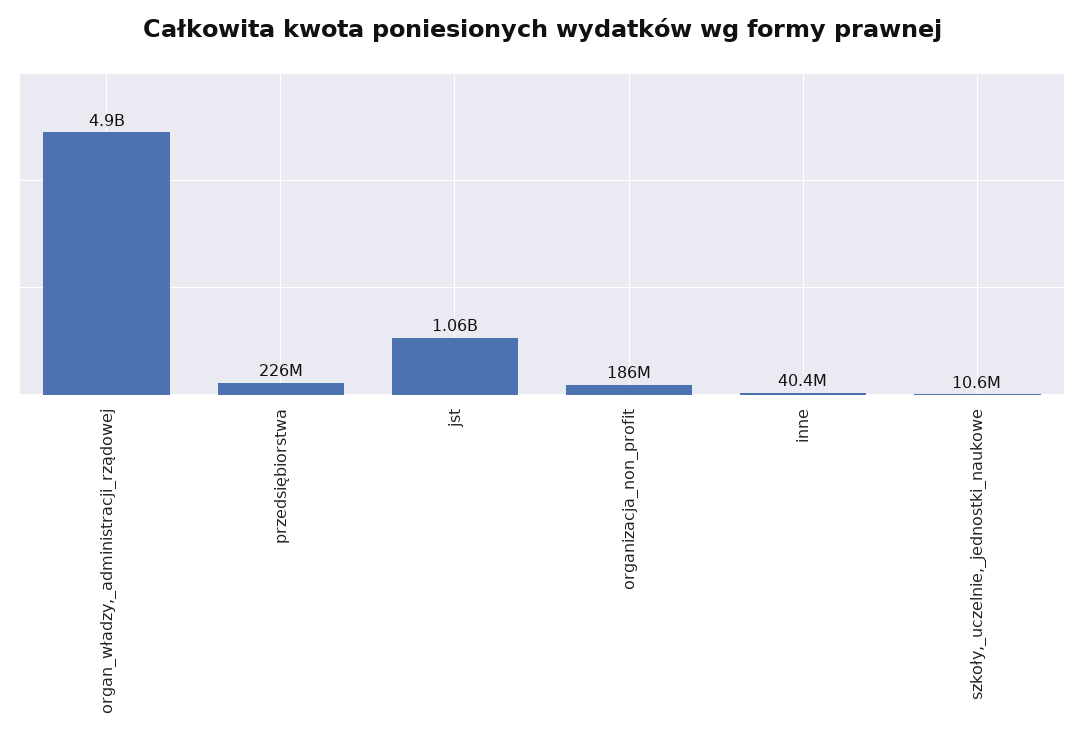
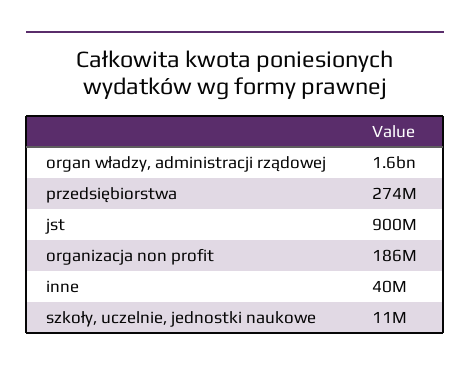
  {
-   "organ_władzy,_administracji_rządowej": 4900000000,
+   "organ_władzy,_administracji_rządowej": 1600000000,
-   "przedsiębiorstwa": 226000000,
+   "przedsiębiorstwa": 274000000,
-   "jst": 1060000000,
+   "jst": 900000000,
    "organizacja_non_profit": 186000000,
    "inne": 40400000,
    "szkoły,_uczelnie,_jednostki_naukowe": 10600000
  }

